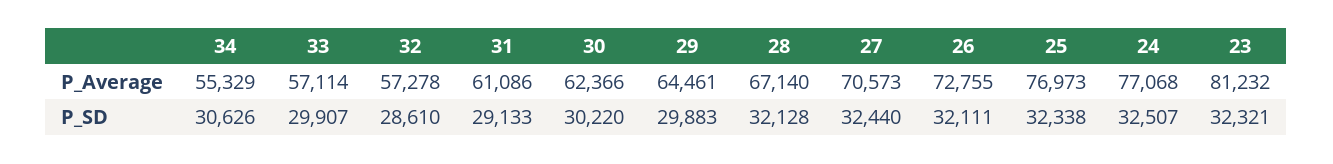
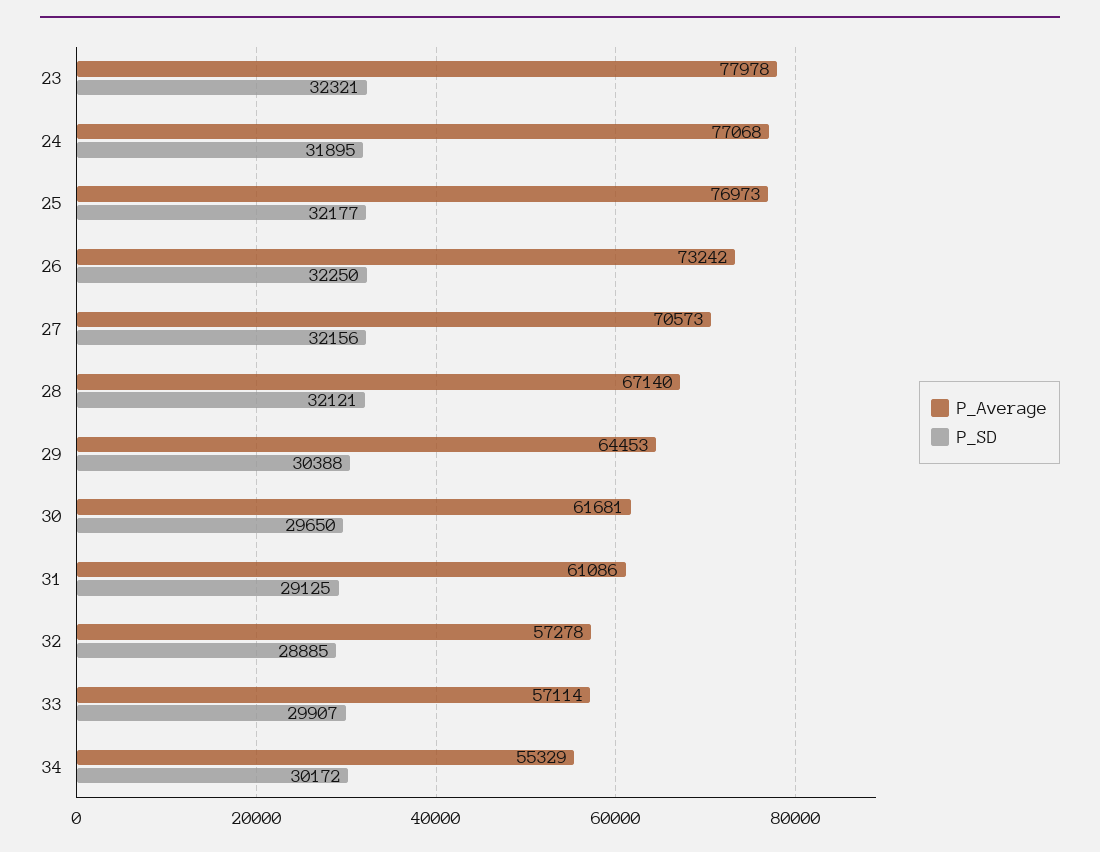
  {
    "P_Average": {
      "34": 55329,
      "33": 57114,
      "32": 57278,
      "31": 61086,
-     "30": 62366,
+     "30": 61681,
-     "29": 64461,
+     "29": 64453,
      "28": 67140,
      "27": 70573,
-     "26": 72755,
+     "26": 73242,
      "25": 76973,
      "24": 77068,
-     "23": 81232
+     "23": 77978
    },
    "P_SD": {
-     "34": 30626,
+     "34": 30172,
      "33": 29907,
-     "32": 28610,
+     "32": 28885,
-     "31": 29133,
+     "31": 29125,
-     "30": 30220,
+     "30": 29650,
-     "29": 29883,
+     "29": 30388,
-     "28": 32128,
+     "28": 32121,
-     "27": 32440,
+     "27": 32156,
-     "26": 32111,
+     "26": 32250,
-     "25": 32338,
+     "25": 32177,
-     "24": 32507,
+     "24": 31895,
      "23": 32321
    }
  }

